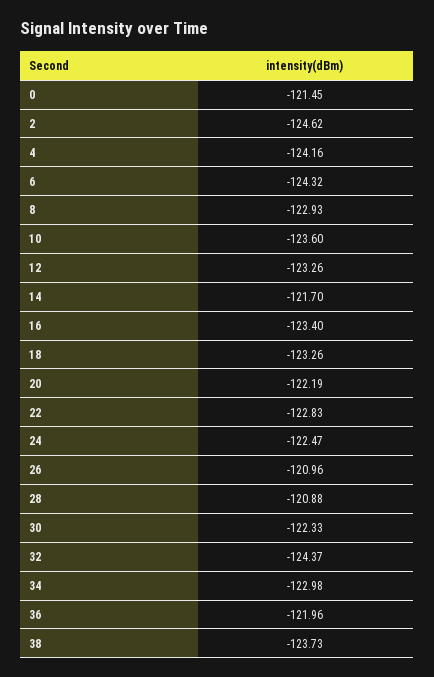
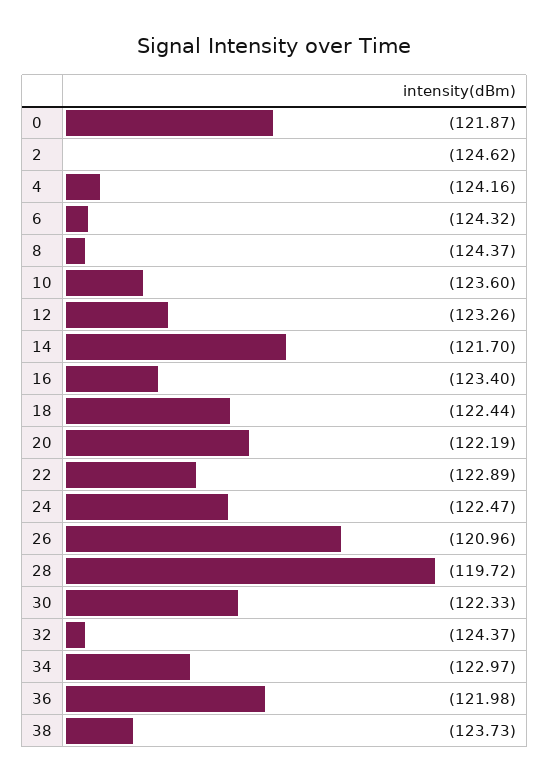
  {
-   "0": -121.45,
+   "0": -121.87,
    "2": -124.62,
    "4": -124.16,
    "6": -124.32,
-   "8": -122.93,
+   "8": -124.37,
    "10": -123.6,
    "12": -123.26,
    "14": -121.7,
    "16": -123.4,
-   "18": -123.26,
+   "18": -122.44,
    "20": -122.19,
-   "22": -122.83,
+   "22": -122.89,
    "24": -122.47,
    "26": -120.96,
-   "28": -120.88,
+   "28": -119.72,
    "30": -122.33,
    "32": -124.37,
-   "34": -122.98,
+   "34": -122.97,
-   "36": -121.96,
+   "36": -121.98,
    "38": -123.73
  }

